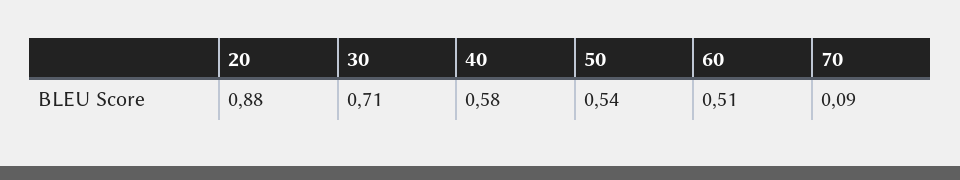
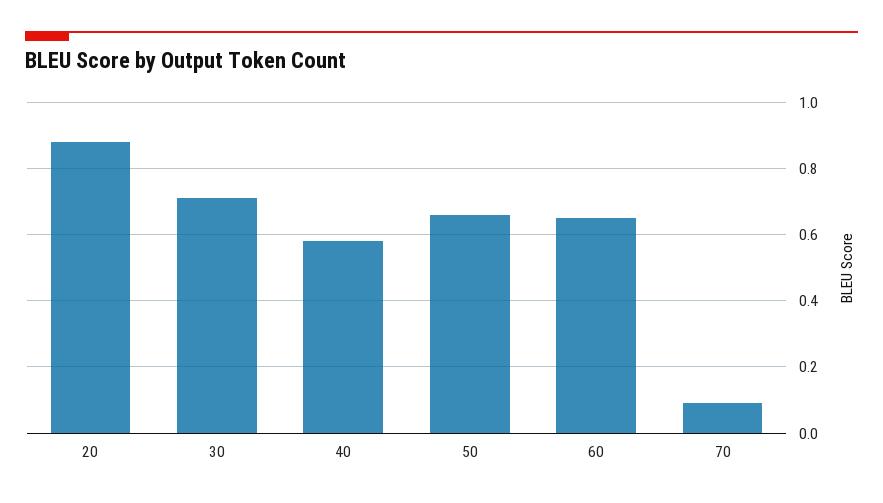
  {
    "20": 0.88,
    "30": 0.71,
    "40": 0.58,
-   "50": 0.54,
+   "50": 0.65,
-   "60": 0.51,
+   "60": 0.65,
    "70": 0.09
  }

